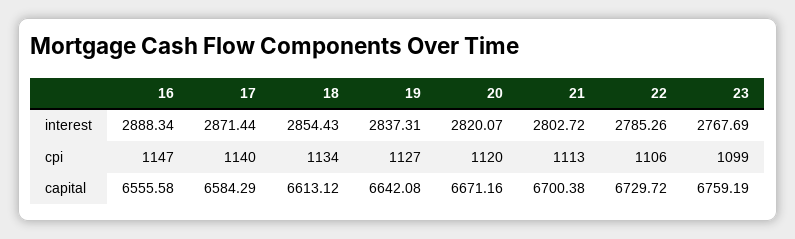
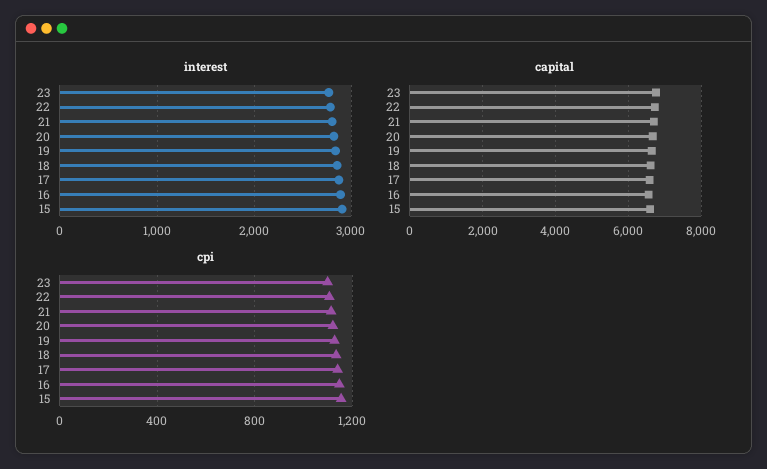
  {
    "interest": {
      "16": 2888.34,
      "17": 2871.44,
      "18": 2854.43,
      "19": 2837.31,
      "20": 2820.07,
      "21": 2802.72,
      "22": 2785.26,
-     "23": 2767.69
+     "23": 2767.69,
+     "15": 2900
    },
    "cpi": {
      "16": 1147,
      "17": 1140,
      "18": 1134,
      "19": 1127,
      "20": 1120,
      "21": 1113,
      "22": 1106,
-     "23": 1099
+     "23": 1099,
+     "15": 1150
    },
    "capital": {
      "16": 6555.58,
      "17": 6584.29,
      "18": 6613.12,
      "19": 6642.08,
      "20": 6671.16,
      "21": 6700.38,
      "22": 6729.72,
-     "23": 6759.19
+     "23": 6759.19,
+     "15": 6600
    }
  }

